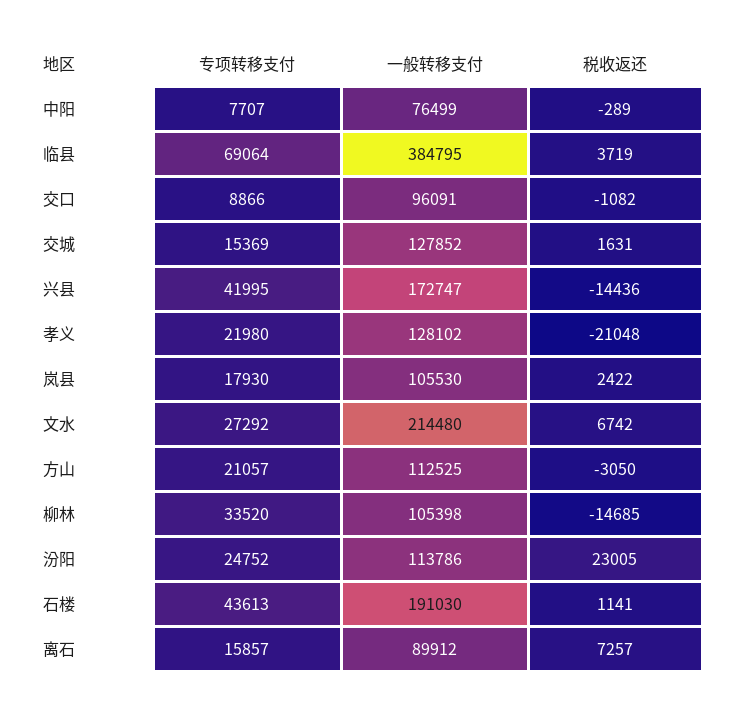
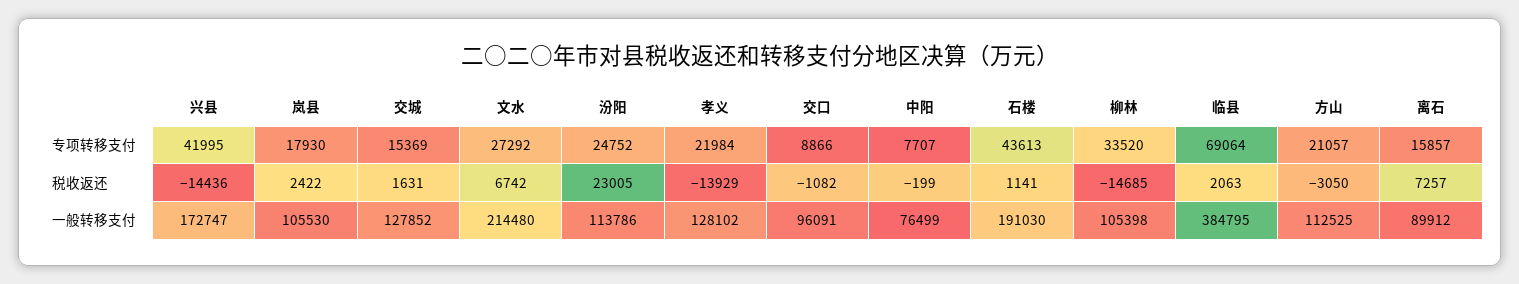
  {
    "专项转移支付": {
      "中阳": 7707,
      "临县": 69064,
      "交口": 8866,
      "交城": 15369,
      "兴县": 41995,
-     "孝义": 21980,
+     "孝义": 21984,
      "岚县": 17930,
      "文水": 27292,
      "方山": 21057,
      "柳林": 33520,
      "汾阳": 24752,
      "石楼": 43613,
      "离石": 15857
    },
    "一般转移支付": {
      "中阳": 76499,
      "临县": 384795,
      "交口": 96091,
      "交城": 127852,
      "兴县": 172747,
      "孝义": 128102,
      "岚县": 105530,
      "文水": 214480,
      "方山": 112525,
      "柳林": 105398,
      "汾阳": 113786,
      "石楼": 191030,
      "离石": 89912
    },
    "税收返还": {
-     "中阳": -289,
+     "中阳": -199,
-     "临县": 3719,
+     "临县": 2063,
      "交口": -1082,
      "交城": 1631,
      "兴县": -14436,
-     "孝义": -21048,
+     "孝义": -13929,
      "岚县": 2422,
      "文水": 6742,
      "方山": -3050,
      "柳林": -14685,
      "汾阳": 23005,
      "石楼": 1141,
      "离石": 7257
    }
  }

